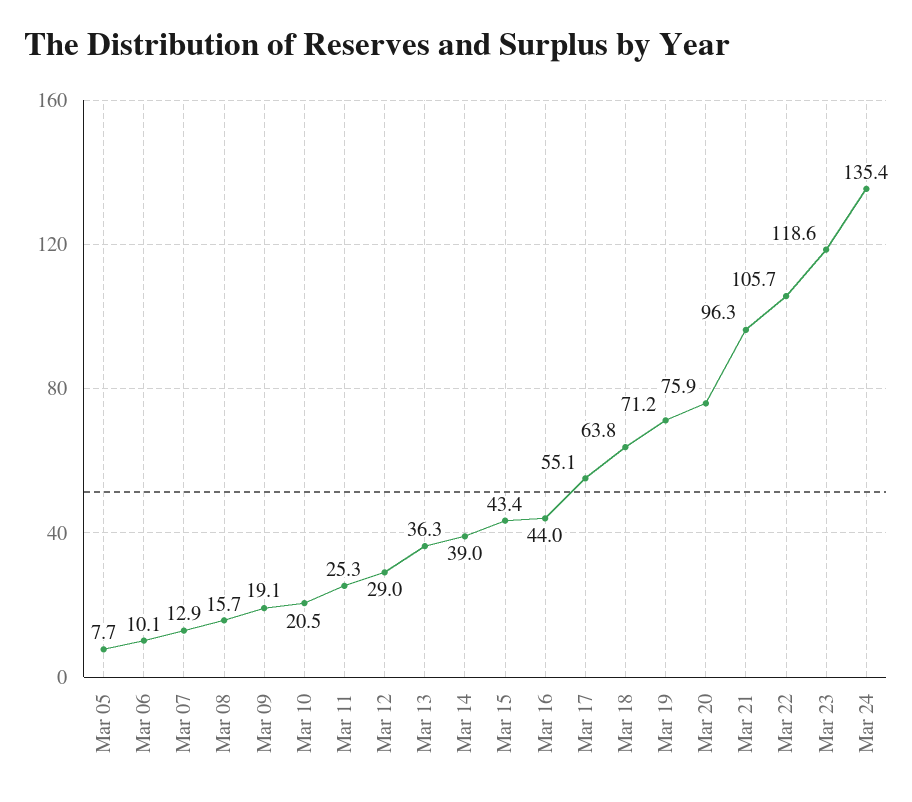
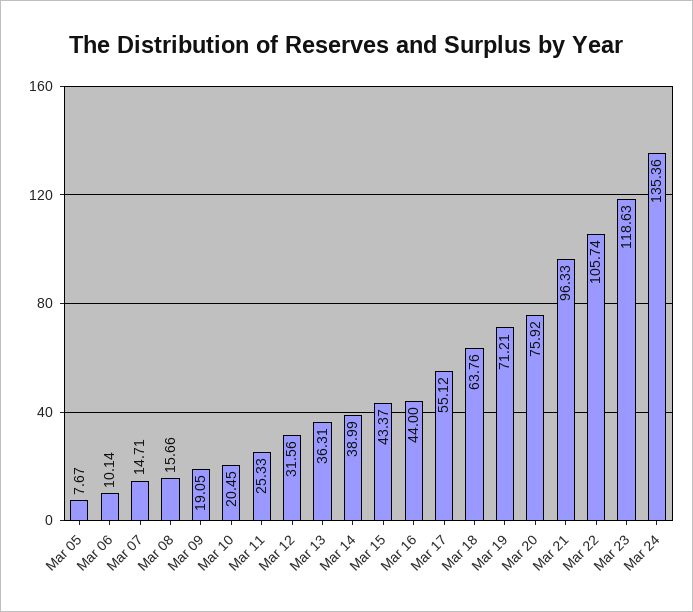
  {
    "Mar 05": 7.67,
    "Mar 06": 10.14,
-   "Mar 07": 12.9,
+   "Mar 07": 14.71,
    "Mar 08": 15.66,
    "Mar 09": 19.05,
    "Mar 10": 20.45,
    "Mar 11": 25.33,
-   "Mar 12": 29,
+   "Mar 12": 31.56,
    "Mar 13": 36.31,
    "Mar 14": 38.99,
    "Mar 15": 43.37,
    "Mar 16": 44,
    "Mar 17": 55.12,
    "Mar 18": 63.76,
    "Mar 19": 71.21,
    "Mar 20": 75.92,
    "Mar 21": 96.33,
    "Mar 22": 105.74,
    "Mar 23": 118.63,
    "Mar 24": 135.36
  }

